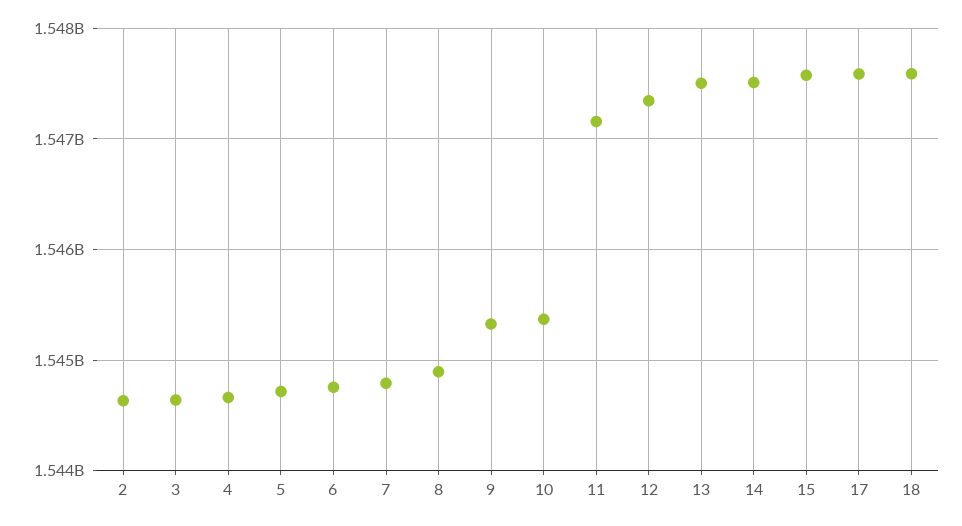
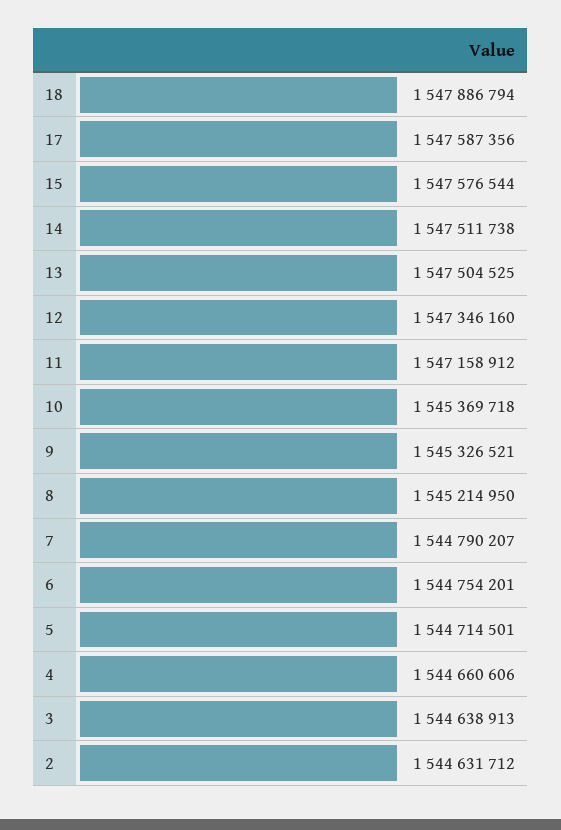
  {
    "2": 1544631712,
    "3": 1544638913,
    "4": 1544660606,
    "5": 1544714501,
    "6": 1544754201,
    "7": 1544790207,
-   "8": 1544900000,
+   "8": 1545214950,
    "9": 1545326521,
    "10": 1545369718,
    "11": 1547158912,
    "12": 1547346160,
    "13": 1547504525,
    "14": 1547511738,
    "15": 1547576544,
    "17": 1547587356,
-   "18": 1547600000
+   "18": 1547886794
  }

